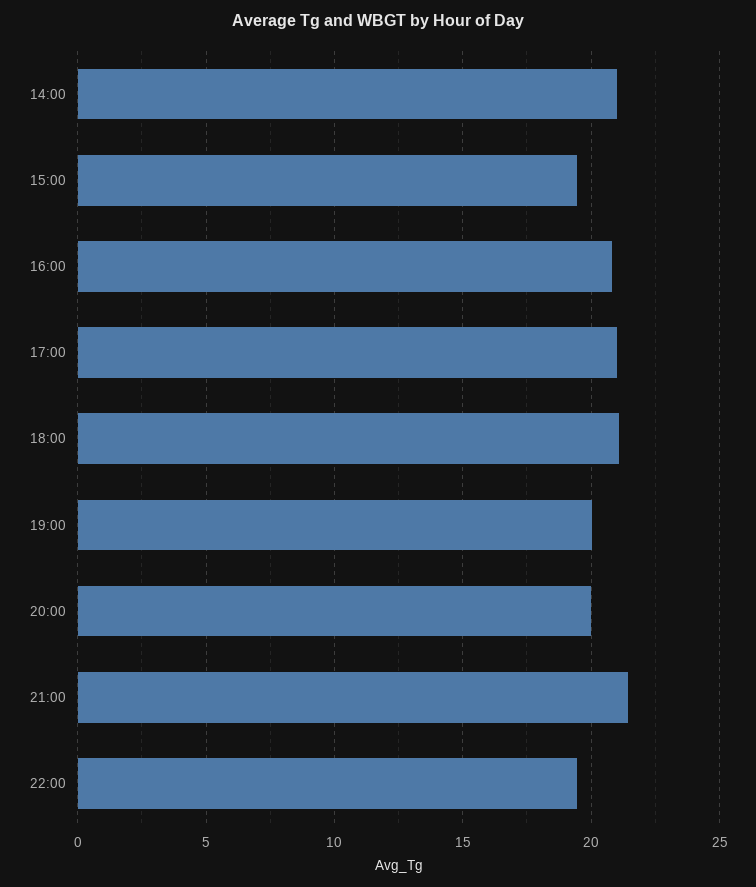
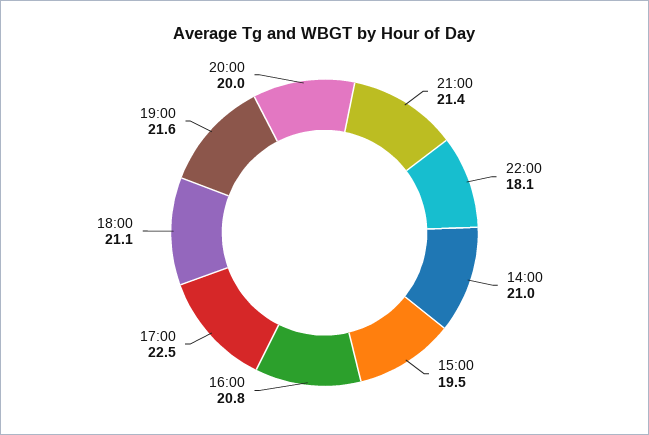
  {
    "14:00": 21,
    "15:00": 19.5,
    "16:00": 20.8,
-   "17:00": 21,
+   "17:00": 22.5,
    "18:00": 21.1,
-   "19:00": 20,
+   "19:00": 21.6,
    "20:00": 20,
    "21:00": 21.4,
-   "22:00": 19.5
+   "22:00": 18.1
  }

